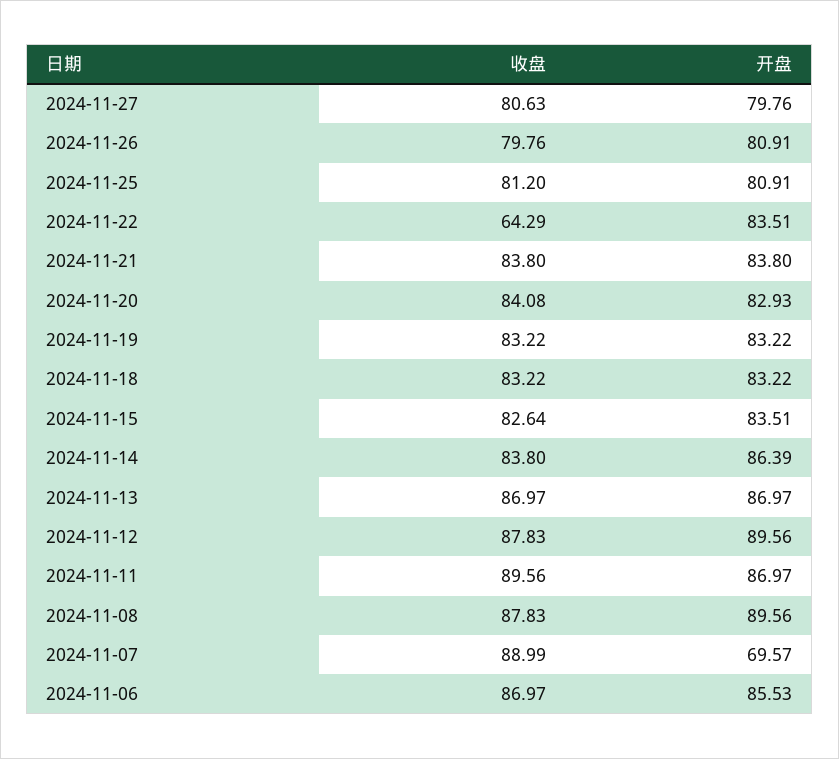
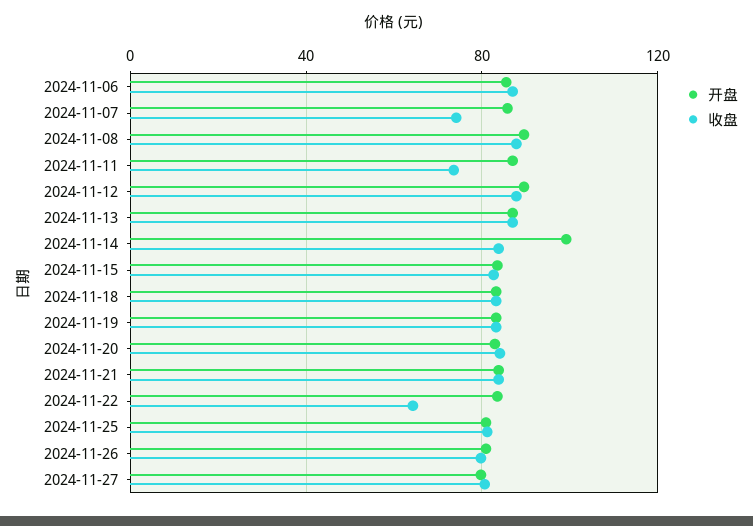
  {
    "收盘": {
      "2024-11-27": 80.63,
      "2024-11-26": 79.76,
      "2024-11-25": 81.2,
      "2024-11-22": 64.29,
      "2024-11-21": 83.8,
      "2024-11-20": 84.08,
      "2024-11-19": 83.22,
      "2024-11-18": 83.22,
      "2024-11-15": 82.64,
      "2024-11-14": 83.8,
      "2024-11-13": 86.97,
      "2024-11-12": 87.83,
-     "2024-11-11": 89.56,
+     "2024-11-11": 75,
      "2024-11-08": 87.83,
-     "2024-11-07": 88.99,
+     "2024-11-07": 75,
      "2024-11-06": 86.97
    },
    "开盘": {
      "2024-11-27": 79.76,
      "2024-11-26": 80.91,
      "2024-11-25": 80.91,
      "2024-11-22": 83.51,
      "2024-11-21": 83.8,
      "2024-11-20": 82.93,
      "2024-11-19": 83.22,
      "2024-11-18": 83.22,
      "2024-11-15": 83.51,
-     "2024-11-14": 86.39,
+     "2024-11-14": 100,
      "2024-11-13": 86.97,
      "2024-11-12": 89.56,
      "2024-11-11": 86.97,
      "2024-11-08": 89.56,
-     "2024-11-07": 69.57,
+     "2024-11-07": 85,
      "2024-11-06": 85.53
    }
  }

